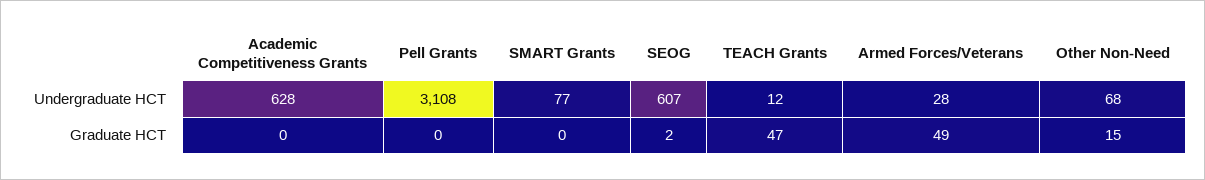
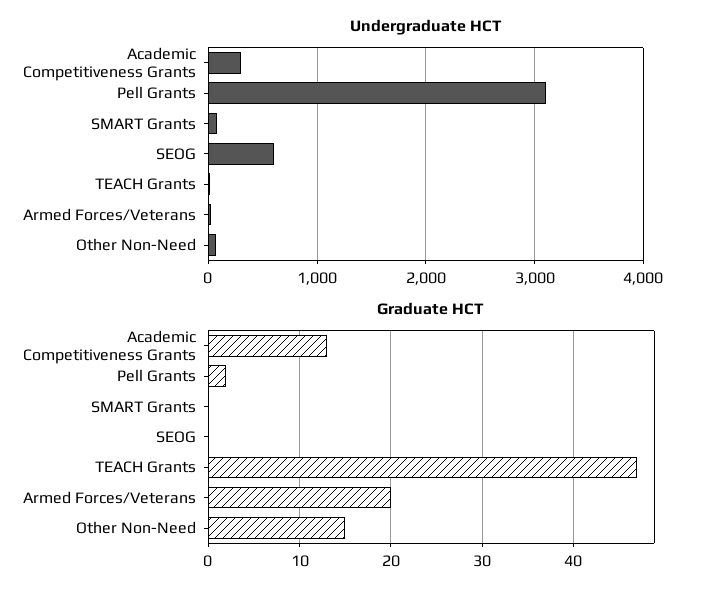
  {
    "Undergraduate HCT": {
-     "Academic Competitiveness Grants": 628,
+     "Academic Competitiveness Grants": 300,
      "Pell Grants": 3108,
      "SMART Grants": 77,
      "SEOG": 607,
      "TEACH Grants": 12,
      "Armed Forces/Veterans": 28,
      "Other Non-Need": 68
    },
    "Graduate HCT": {
-     "Academic Competitiveness Grants": 0,
+     "Academic Competitiveness Grants": 13,
-     "Pell Grants": 0,
+     "Pell Grants": 2,
      "SMART Grants": 0,
-     "SEOG": 2,
+     "SEOG": 0,
      "TEACH Grants": 47,
-     "Armed Forces/Veterans": 49,
+     "Armed Forces/Veterans": 20,
      "Other Non-Need": 15
    }
  }

